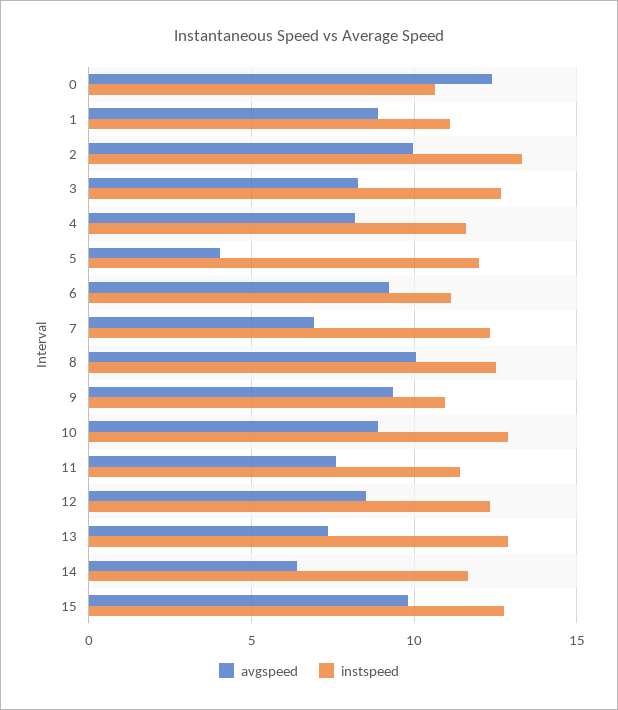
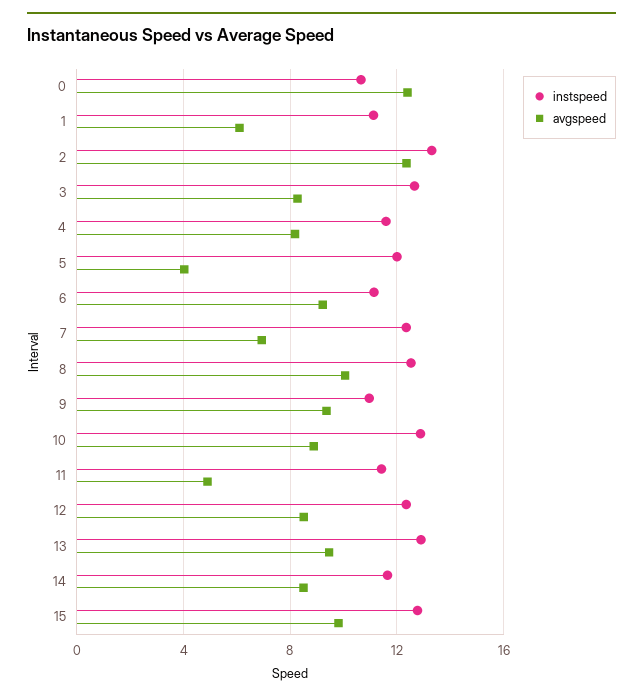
  {
    "avgspeed": {
      "0": 12.5,
-     "1": 9,
+     "1": 6,
-     "2": 10,
+     "2": 12.5,
      "3": 8.5,
      "4": 8,
      "5": 4,
      "6": 9,
      "7": 7,
      "8": 10,
      "9": 9.5,
      "10": 9,
-     "11": 7.5,
+     "11": 5,
      "12": 8.5,
-     "13": 7.5,
+     "13": 9.5,
-     "14": 6.5,
+     "14": 8.5,
      "15": 10
    },
    "instspeed": {
      "0": 10.5,
      "1": 11,
      "2": 13.5,
      "3": 12.5,
      "4": 11.5,
      "5": 12,
      "6": 11,
      "7": 12.5,
      "8": 12.5,
      "9": 11,
      "10": 13,
      "11": 11.5,
      "12": 12.5,
      "13": 13,
      "14": 11.5,
      "15": 13
    }
  }

